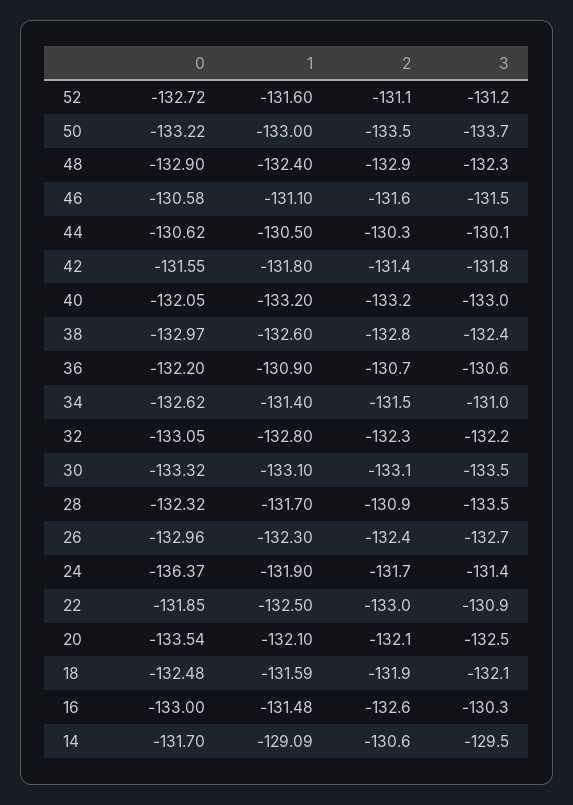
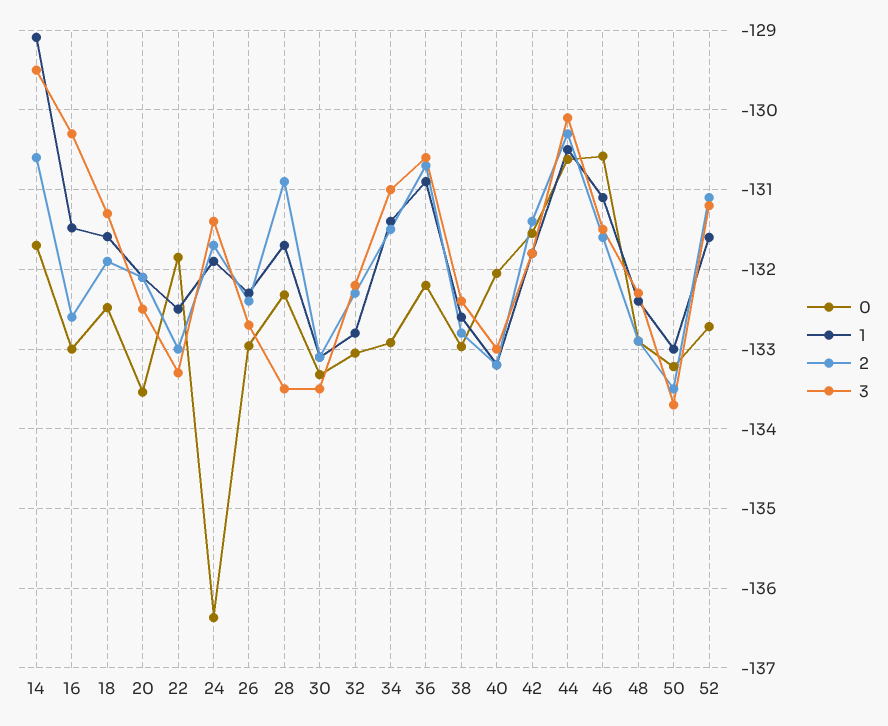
  {
    "0": {
      "52": -132.72,
      "50": -133.22,
      "48": -132.9,
      "46": -130.58,
      "44": -130.62,
      "42": -131.55,
      "40": -132.05,
      "38": -132.97,
      "36": -132.2,
-     "34": -132.62,
+     "34": -132.9,
      "32": -133.05,
      "30": -133.32,
      "28": -132.32,
      "26": -132.96,
      "24": -136.37,
      "22": -131.85,
      "20": -133.54,
      "18": -132.48,
      "16": -133,
      "14": -131.7
    },
    "1": {
      "52": -131.6,
      "50": -133,
      "48": -132.4,
      "46": -131.1,
      "44": -130.5,
      "42": -131.8,
      "40": -133.2,
      "38": -132.6,
      "36": -130.9,
      "34": -131.4,
      "32": -132.8,
      "30": -133.1,
      "28": -131.7,
      "26": -132.3,
      "24": -131.9,
      "22": -132.5,
      "20": -132.1,
      "18": -131.59,
      "16": -131.48,
      "14": -129.09
    },
    "2": {
      "52": -131.1,
      "50": -133.5,
      "48": -132.9,
      "46": -131.6,
      "44": -130.3,
      "42": -131.4,
      "40": -133.2,
      "38": -132.8,
      "36": -130.7,
      "34": -131.5,
      "32": -132.3,
      "30": -133.1,
      "28": -130.9,
      "26": -132.4,
      "24": -131.7,
      "22": -133,
      "20": -132.1,
      "18": -131.9,
      "16": -132.6,
      "14": -130.6
    },
    "3": {
      "52": -131.2,
      "50": -133.7,
      "48": -132.3,
      "46": -131.5,
      "44": -130.1,
      "42": -131.8,
      "40": -133,
      "38": -132.4,
      "36": -130.6,
      "34": -131,
      "32": -132.2,
      "30": -133.5,
      "28": -133.5,
      "26": -132.7,
      "24": -131.4,
-     "22": -130.9,
+     "22": -133.3,
      "20": -132.5,
-     "18": -132.1,
+     "18": -131.3,
      "16": -130.3,
      "14": -129.5
    }
  }

